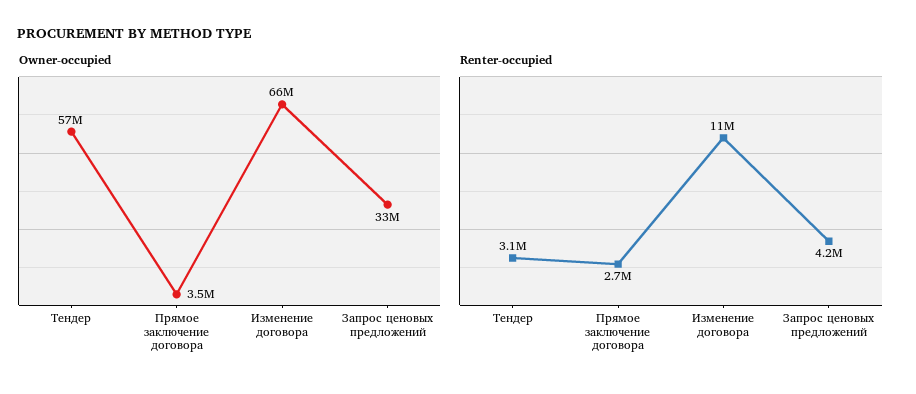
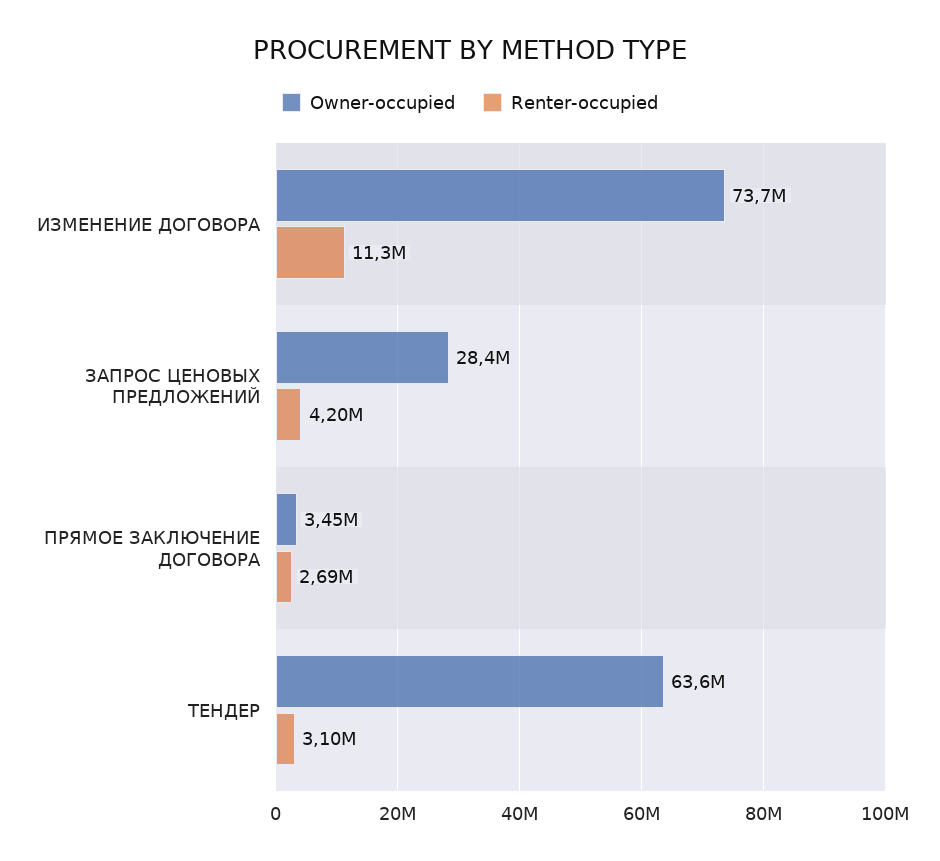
  {
    "Owner-occupied": {
-     "Тендер": 57000000,
+     "Тендер": 63600000,
      "Прямое заключение договора": 3450000,
-     "Изменение договора": 66000000,
+     "Изменение договора": 73700000,
-     "Запрос ценовых предложений": 33000000
+     "Запрос ценовых предложений": 28400000
    },
    "Renter-occupied": {
      "Тендер": 3100000,
      "Прямое заключение договора": 2690000,
      "Изменение договора": 11300000,
      "Запрос ценовых предложений": 4200000
    }
  }

